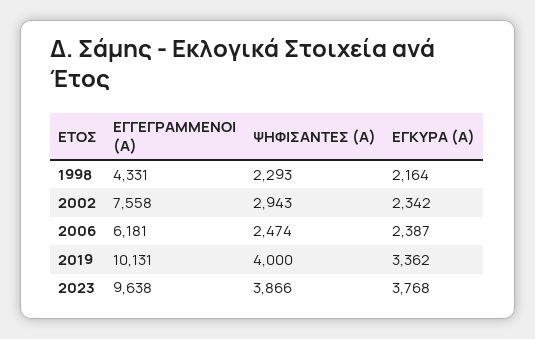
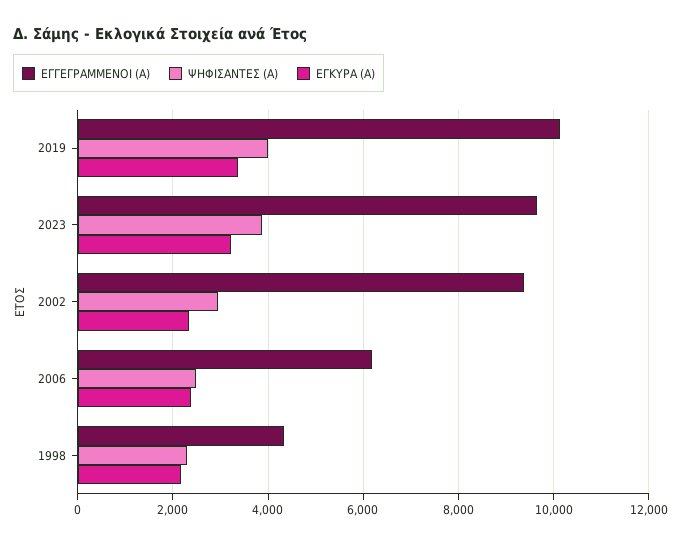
  {
    "ΕΓΓΕΓΡΑΜΜΕΝΟΙ (Α)": {
      "1998": 4331,
-     "2002": 7558,
+     "2002": 9400,
      "2006": 6181,
      "2019": 10131,
      "2023": 9638
    },
    "ΨΗΦΙΣΑΝΤΕΣ (Α)": {
      "1998": 2293,
      "2002": 2943,
      "2006": 2474,
      "2019": 4000,
      "2023": 3866
    },
    "ΕΓΚΥΡΑ (Α)": {
      "1998": 2164,
      "2002": 2342,
      "2006": 2387,
      "2019": 3362,
-     "2023": 3768
+     "2023": 3200
    }
  }

